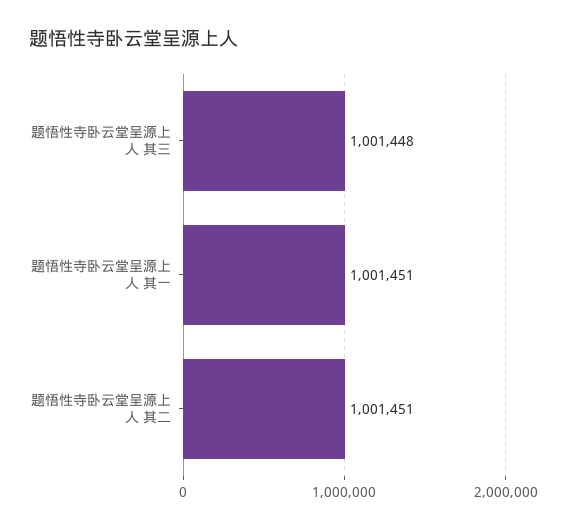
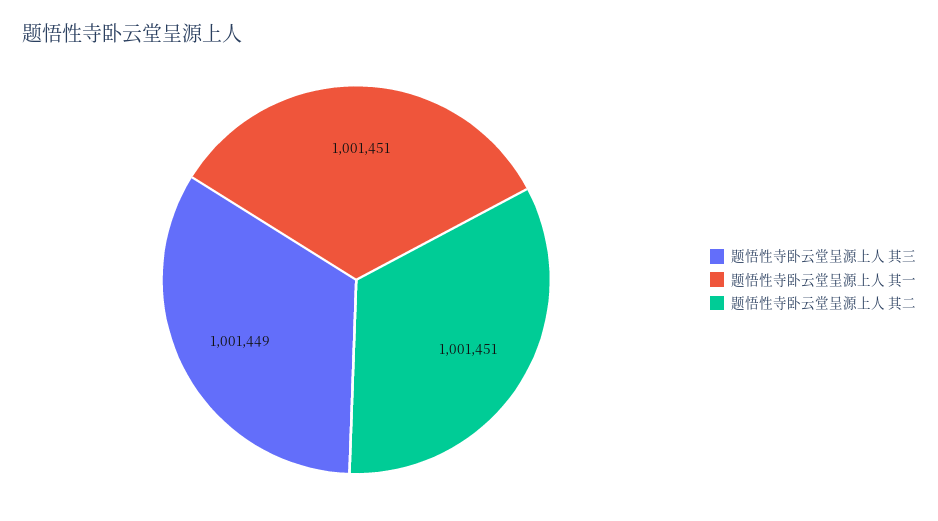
  {
-   "题悟性寺卧云堂呈源上人 其三": 1001448,
+   "题悟性寺卧云堂呈源上人 其三": 1001449,
    "题悟性寺卧云堂呈源上人 其一": 1001451,
    "题悟性寺卧云堂呈源上人 其二": 1001451
  }

